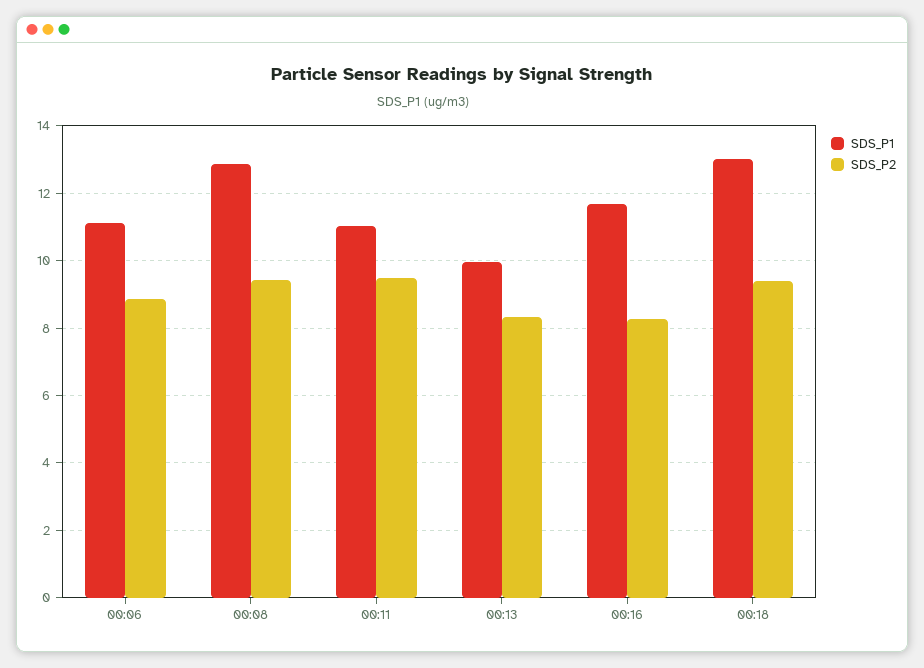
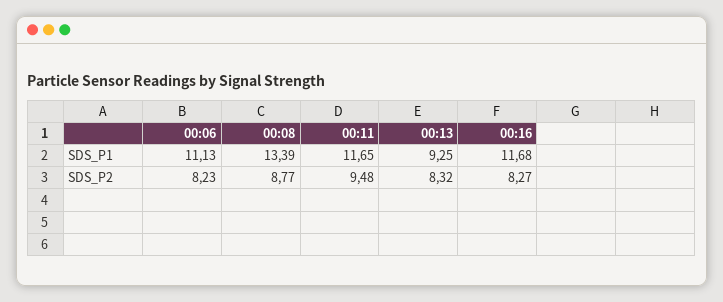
  {
    "SDS_P1": {
      "00:06": 11.13,
-     "00:08": 12.8,
+     "00:08": 13.39,
-     "00:11": 11,
+     "00:11": 11.65,
-     "00:13": 10,
+     "00:13": 9.25,
-     "00:16": 11.68,
+     "00:16": 11.68
-     "00:18": 13
    },
    "SDS_P2": {
-     "00:06": 8.8,
+     "00:06": 8.23,
-     "00:08": 9.4,
+     "00:08": 8.77,
      "00:11": 9.48,
      "00:13": 8.32,
-     "00:16": 8.27,
+     "00:16": 8.27
-     "00:18": 9.4
    }
  }

